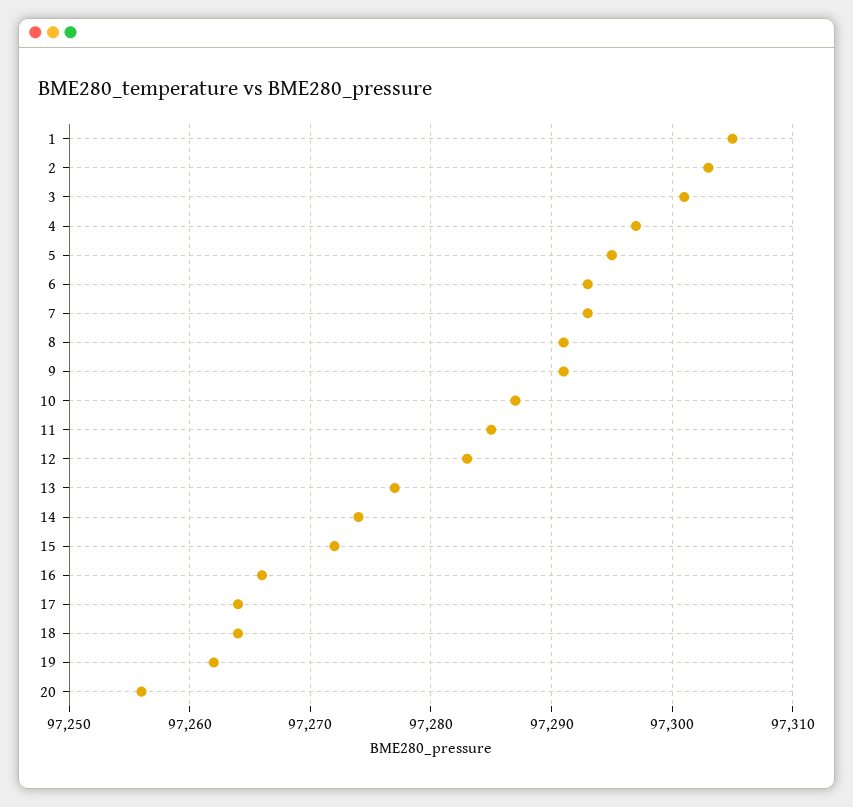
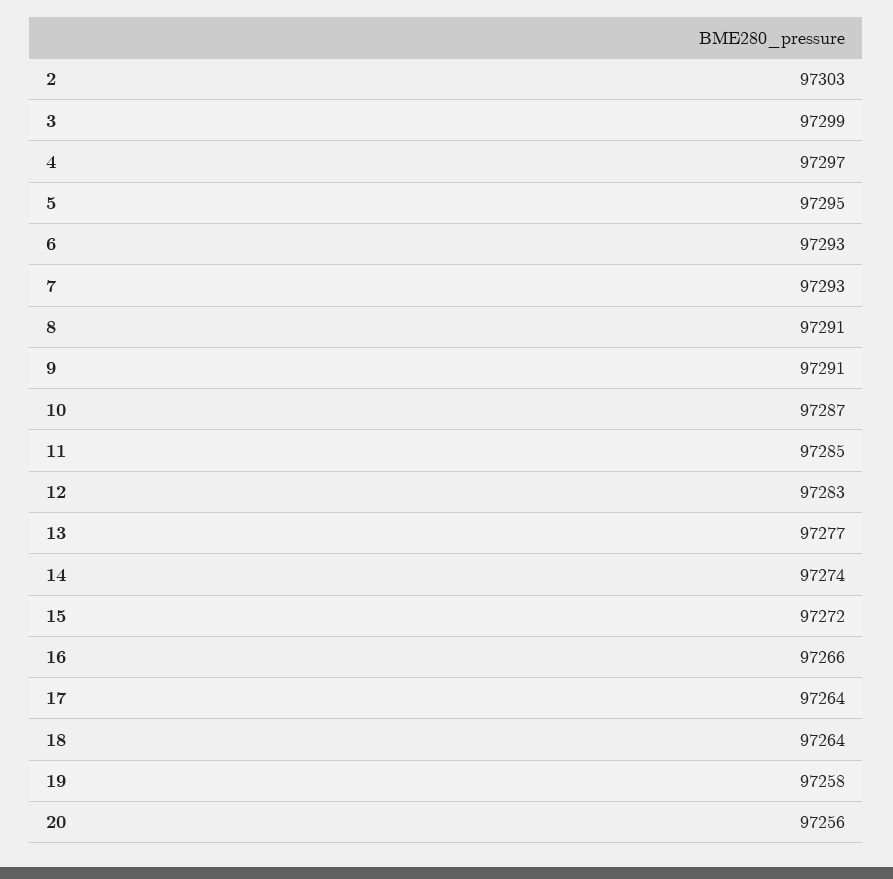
  {
-   "1": 97305,
    "2": 97303,
-   "3": 97301,
+   "3": 97299,
    "4": 97297,
    "5": 97295,
    "6": 97293,
    "7": 97293,
    "8": 97291,
    "9": 97291,
    "10": 97287,
    "11": 97285,
    "12": 97283,
    "13": 97277,
    "14": 97274,
    "15": 97272,
    "16": 97266,
    "17": 97264,
    "18": 97264,
-   "19": 97262,
+   "19": 97258,
    "20": 97256
  }

